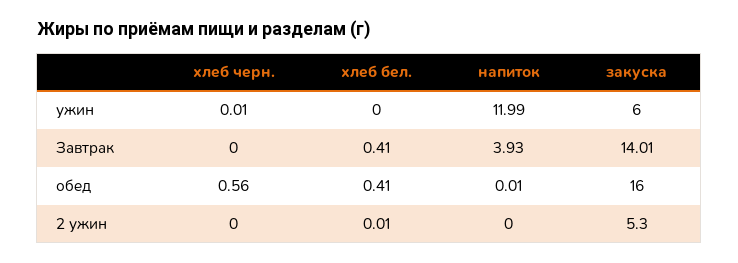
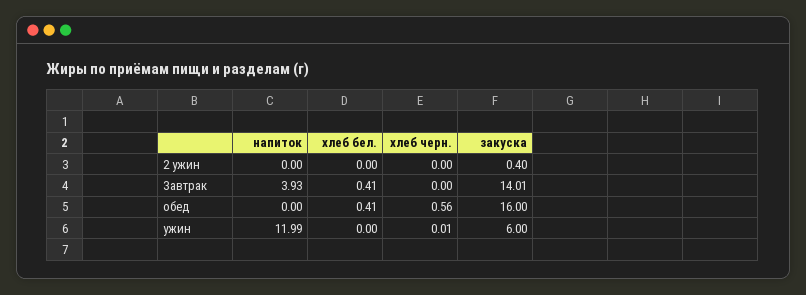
  {
    "хлеб черн.": {
      "ужин": 0.01,
      "Завтрак": 0,
      "обед": 0.56,
      "2 ужин": 0
    },
    "хлеб бел.": {
      "ужин": 0,
      "Завтрак": 0.41,
      "обед": 0.41,
-     "2 ужин": 0.01
+     "2 ужин": 0
    },
    "напиток": {
      "ужин": 11.99,
      "Завтрак": 3.93,
-     "обед": 0.01,
+     "обед": 0,
      "2 ужин": 0
    },
    "закуска": {
      "ужин": 6,
      "Завтрак": 14.01,
      "обед": 16,
-     "2 ужин": 5.3
+     "2 ужин": 0.4
    }
  }

